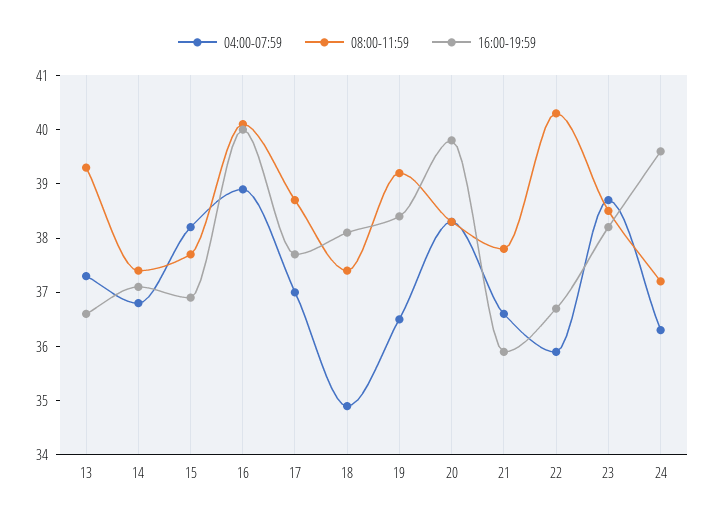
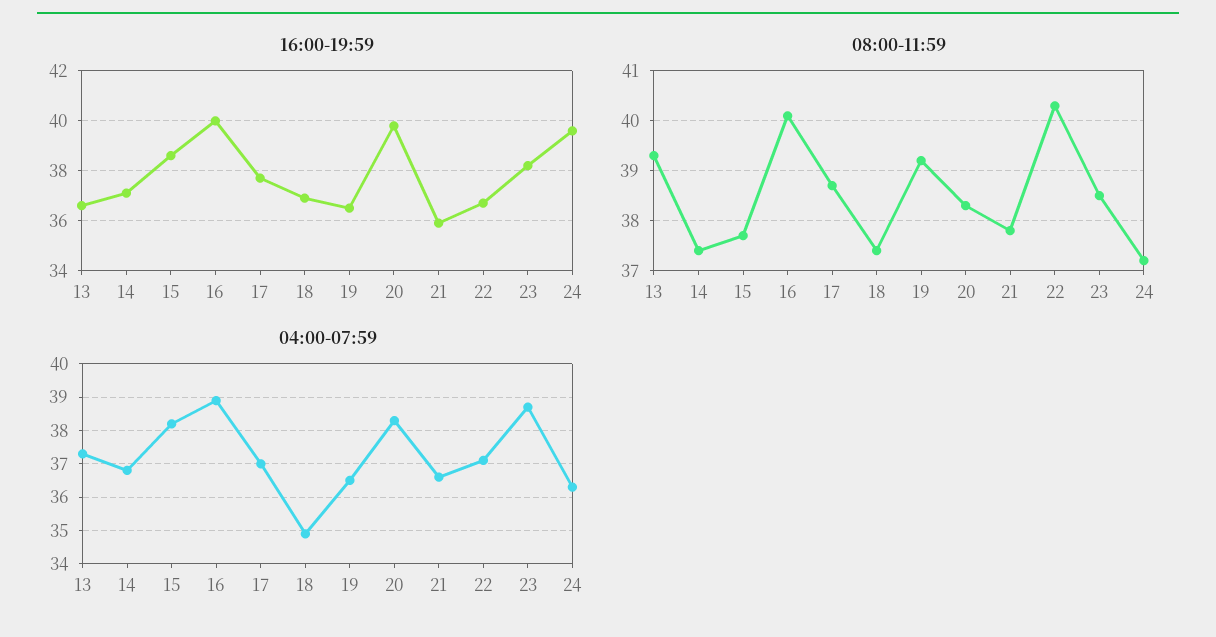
  {
    "04:00-07:59": {
      "13": 37.5,
      "14": 37,
      "15": 38,
      "16": 39,
      "17": 37,
      "18": 35,
      "19": 36.5,
      "20": 38.5,
      "21": 36.5,
-     "22": 36,
+     "22": 37,
      "23": 38.5,
      "24": 36.5
    },
    "08:00-11:59": {
      "13": 39.5,
      "14": 37.5,
      "15": 37.5,
      "16": 40,
      "17": 38.5,
      "18": 37.5,
      "19": 39,
      "20": 38.5,
      "21": 38,
      "22": 40.5,
      "23": 38.5,
      "24": 37
    },
    "16:00-19:59": {
      "13": 36.5,
      "14": 37,
-     "15": 37,
+     "15": 38.5,
      "16": 40,
      "17": 37.5,
-     "18": 38,
+     "18": 37,
-     "19": 38.5,
+     "19": 36.5,
      "20": 40,
      "21": 36,
      "22": 36.5,
      "23": 38,
      "24": 39.5
    }
  }

